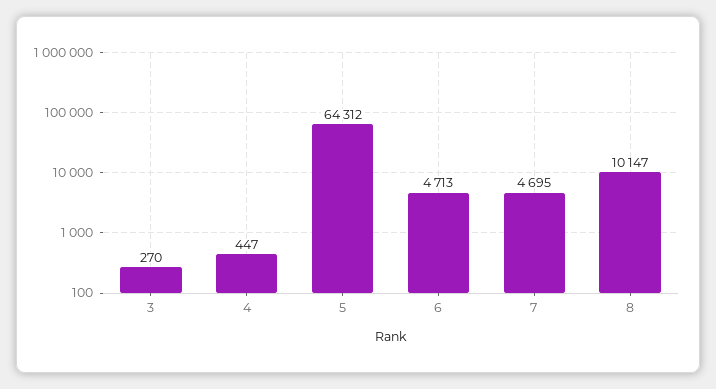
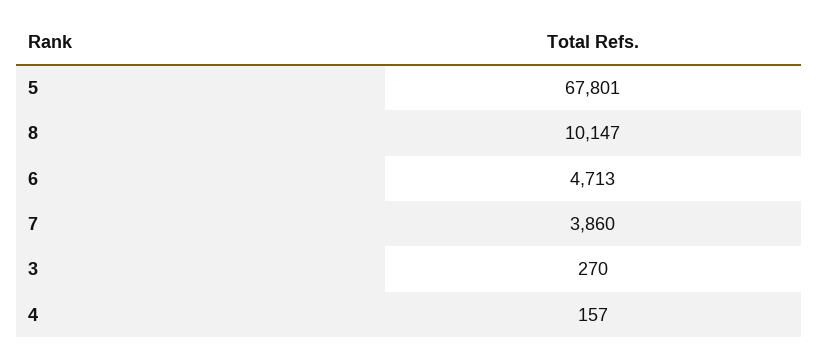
  {
    "3": 270,
-   "4": 447,
+   "4": 157,
-   "5": 64312,
+   "5": 67801,
    "6": 4713,
-   "7": 4695,
+   "7": 3860,
    "8": 10147
  }

